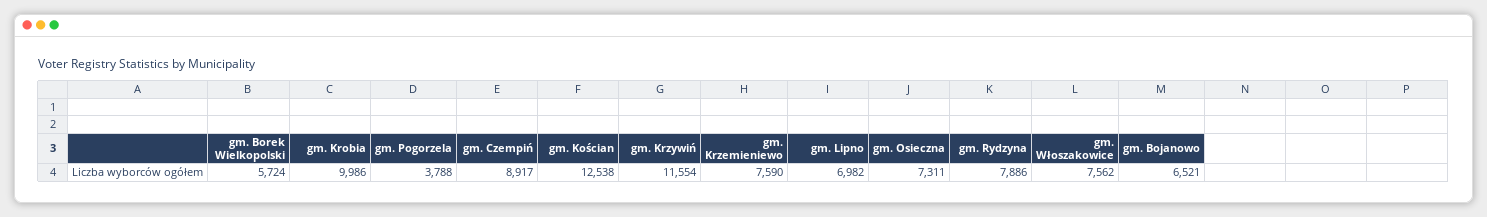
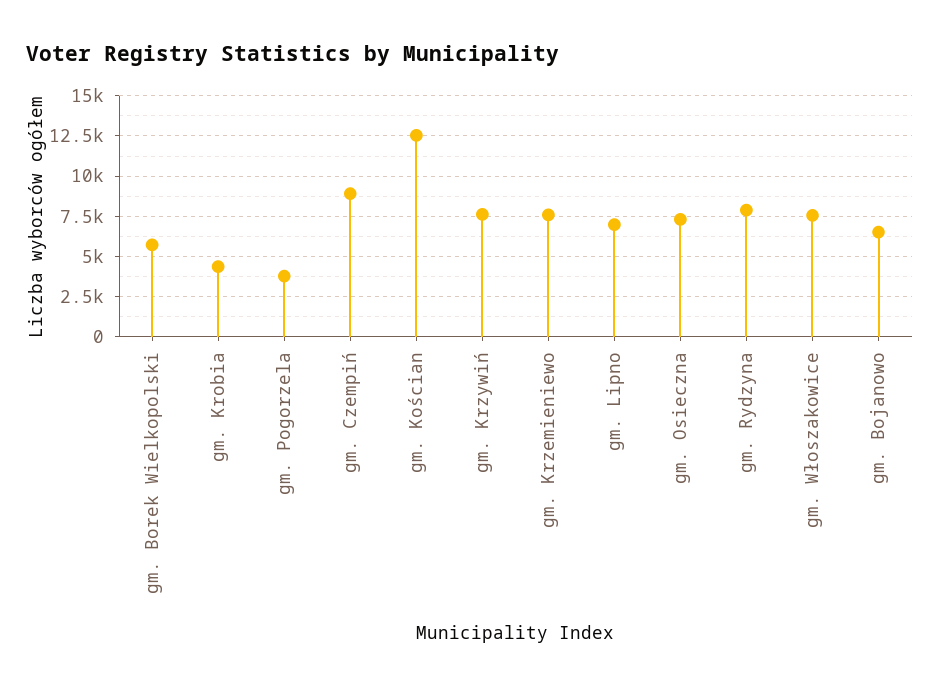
  {
    "gm. Borek Wielkopolski": 5724,
-   "gm. Krobia": 9986,
+   "gm. Krobia": 4500,
    "gm. Pogorzela": 3788,
    "gm. Czempiń": 8917,
    "gm. Kościan": 12538,
-   "gm. Krzywiń": 11554,
+   "gm. Krzywiń": 7500,
    "gm. Krzemieniewo": 7590,
    "gm. Lipno": 6982,
    "gm. Osieczna": 7311,
    "gm. Rydzyna": 7886,
    "gm. Włoszakowice": 7562,
    "gm. Bojanowo": 6521
  }

